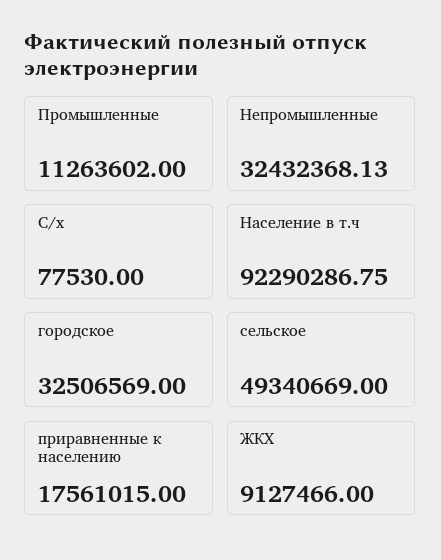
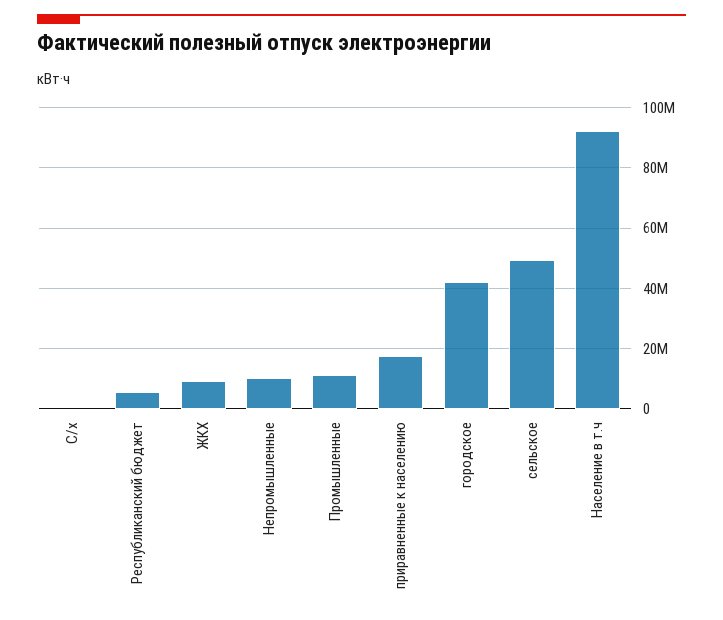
  {
    "Промышленные": 11263602,
-   "Непромышленные": 32432368.13,
+   "Непромышленные": 10000000,
    "С/х": 77530,
    "Население в т.ч": 92290286.75,
-   "городское": 32506569,
+   "городское": 42000000,
    "сельское": 49340669,
    "приравненные к населению": 17561015,
-   "ЖКХ": 9127466
+   "ЖКХ": 9127466,
+   "Республиканский бюджет": 6000000
  }

